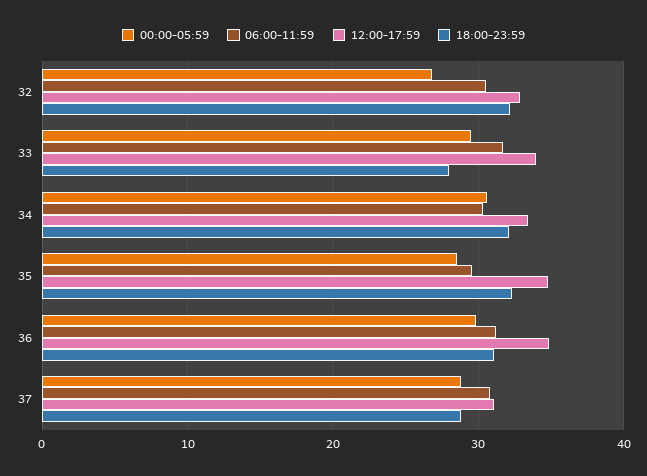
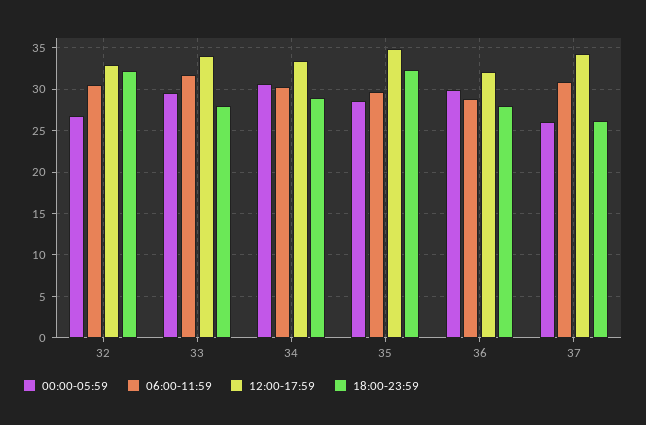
  {
    "00:00-05:59": {
      "32": 27,
      "33": 30,
      "34": 31,
      "35": 29,
      "36": 30,
-     "37": 29
+     "37": 26
    },
    "06:00-11:59": {
      "32": 31,
      "33": 32,
      "34": 30,
      "35": 30,
-     "36": 31,
+     "36": 29,
      "37": 31
    },
    "12:00-17:59": {
      "32": 33,
      "33": 34,
      "34": 33,
      "35": 35,
-     "36": 35,
+     "36": 32,
-     "37": 31
+     "37": 34
    },
    "18:00-23:59": {
      "32": 32,
      "33": 28,
-     "34": 32,
+     "34": 29,
      "35": 32,
-     "36": 31,
+     "36": 28,
-     "37": 29
+     "37": 26
    }
  }

